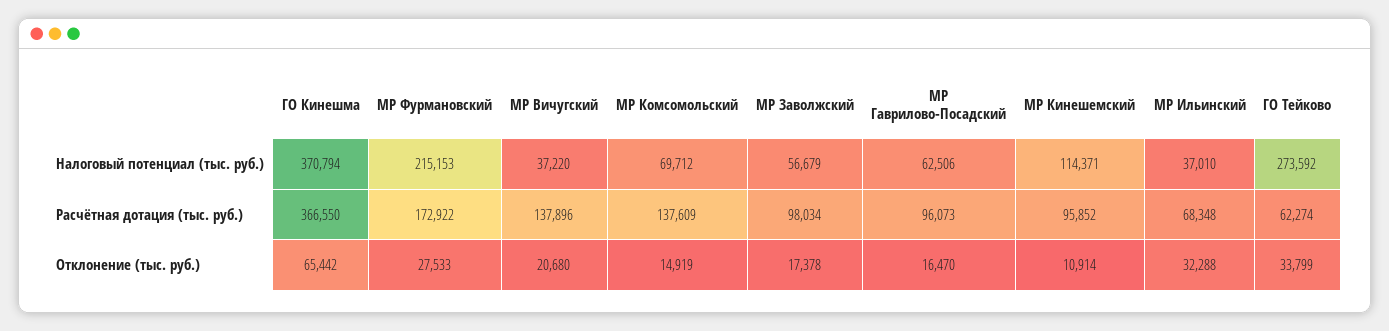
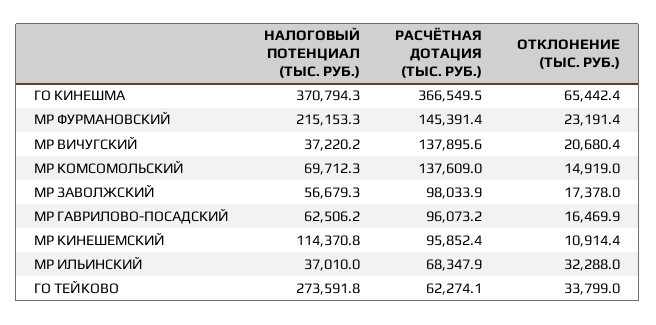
  {
    "ГО Кинешма": {
      "Налоговый потенциал (тыс. руб.)": 370794.3,
      "Расчётная дотация (тыс. руб.)": 366549.5,
      "Отклонение (тыс. руб.)": 65442.4
    },
    "МР Фурмановский": {
      "Налоговый потенциал (тыс. руб.)": 215153.3,
-     "Расчётная дотация (тыс. руб.)": 172922,
+     "Расчётная дотация (тыс. руб.)": 145391.4,
-     "Отклонение (тыс. руб.)": 27533
+     "Отклонение (тыс. руб.)": 23191.4
    },
    "МР Вичугский": {
      "Налоговый потенциал (тыс. руб.)": 37220.2,
      "Расчётная дотация (тыс. руб.)": 137895.6,
      "Отклонение (тыс. руб.)": 20680.4
    },
    "МР Комсомольский": {
      "Налоговый потенциал (тыс. руб.)": 69712.3,
      "Расчётная дотация (тыс. руб.)": 137609,
      "Отклонение (тыс. руб.)": 14919
    },
    "МР Заволжский": {
      "Налоговый потенциал (тыс. руб.)": 56679.3,
      "Расчётная дотация (тыс. руб.)": 98033.9,
      "Отклонение (тыс. руб.)": 17378
    },
    "МР Гаврилово-Посадский": {
      "Налоговый потенциал (тыс. руб.)": 62506.2,
      "Расчётная дотация (тыс. руб.)": 96073.2,
      "Отклонение (тыс. руб.)": 16469.9
    },
    "МР Кинешемский": {
      "Налоговый потенциал (тыс. руб.)": 114370.8,
      "Расчётная дотация (тыс. руб.)": 95852.4,
      "Отклонение (тыс. руб.)": 10914.4
    },
    "МР Ильинский": {
      "Налоговый потенциал (тыс. руб.)": 37010,
      "Расчётная дотация (тыс. руб.)": 68347.9,
      "Отклонение (тыс. руб.)": 32288
    },
    "ГО Тейково": {
      "Налоговый потенциал (тыс. руб.)": 273591.8,
      "Расчётная дотация (тыс. руб.)": 62274.1,
      "Отклонение (тыс. руб.)": 33799
    }
  }

